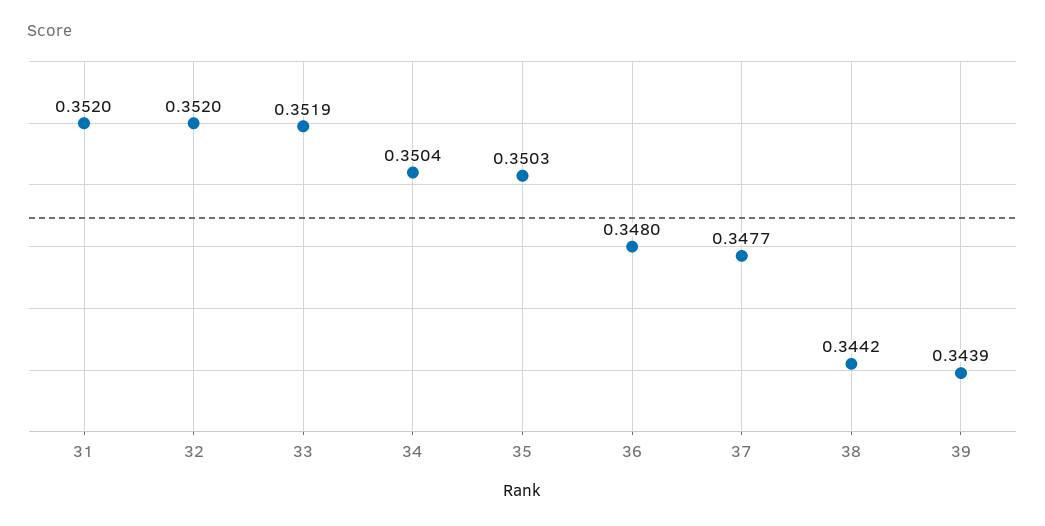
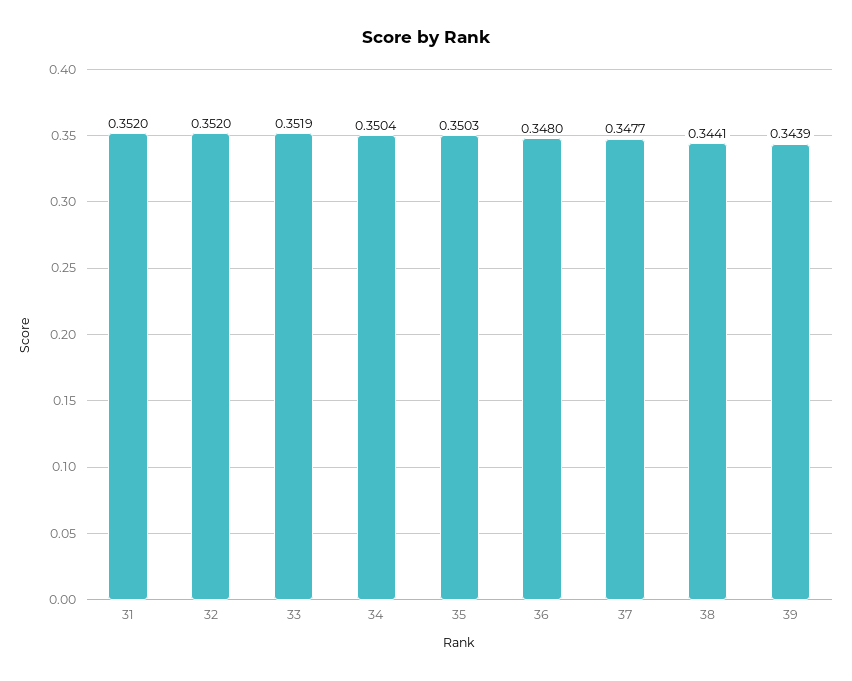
  {
    "31": 0.352,
    "32": 0.352,
    "33": 0.3519,
    "34": 0.3504,
    "35": 0.3503,
    "36": 0.348,
    "37": 0.3477,
-   "38": 0.3442,
+   "38": 0.3441,
    "39": 0.3439
  }

